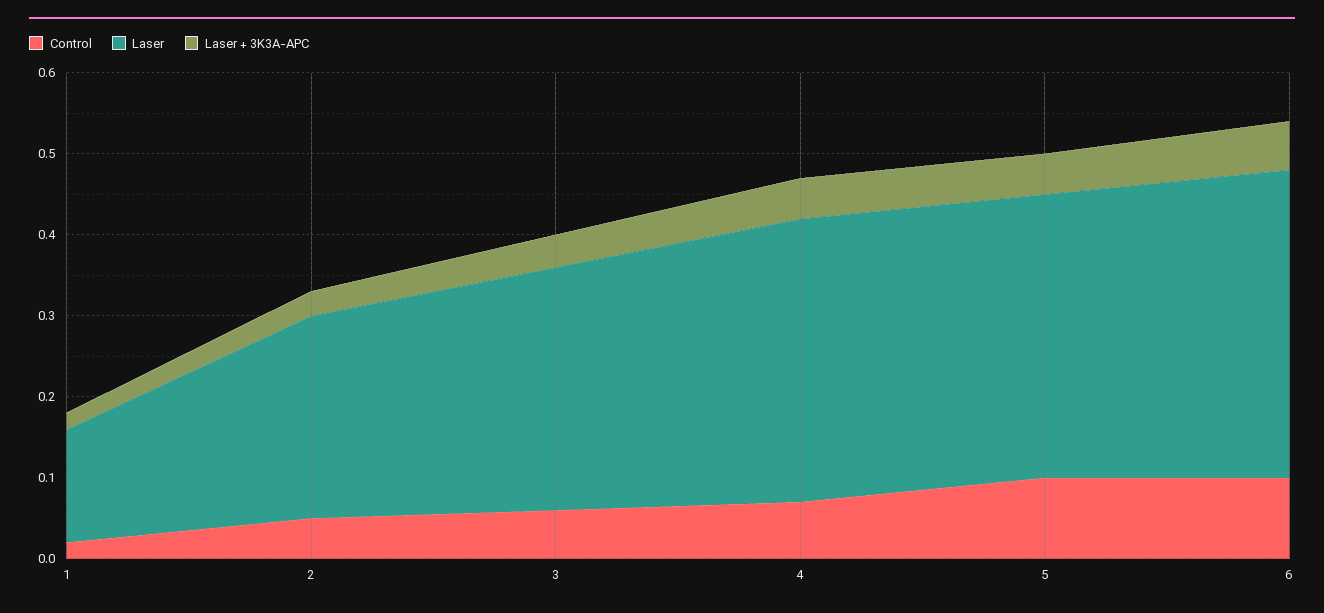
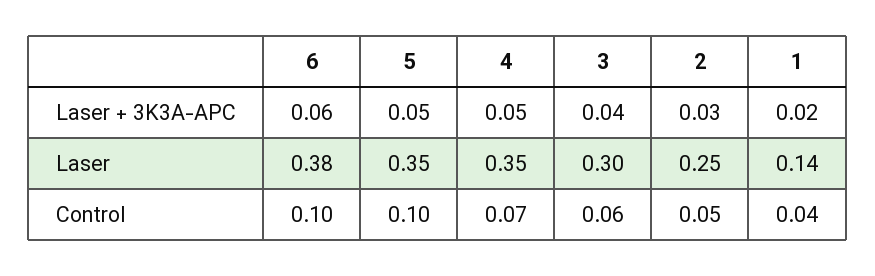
  {
    "Control": {
-     "1": 0.02,
+     "1": 0.04,
      "2": 0.05,
      "3": 0.06,
      "4": 0.07,
      "5": 0.1,
      "6": 0.1
    },
    "Laser": {
      "1": 0.14,
      "2": 0.25,
      "3": 0.3,
      "4": 0.35,
      "5": 0.35,
      "6": 0.38
    },
    "Laser + 3K3A-APC": {
      "1": 0.02,
      "2": 0.03,
      "3": 0.04,
      "4": 0.05,
      "5": 0.05,
      "6": 0.06
    }
  }

